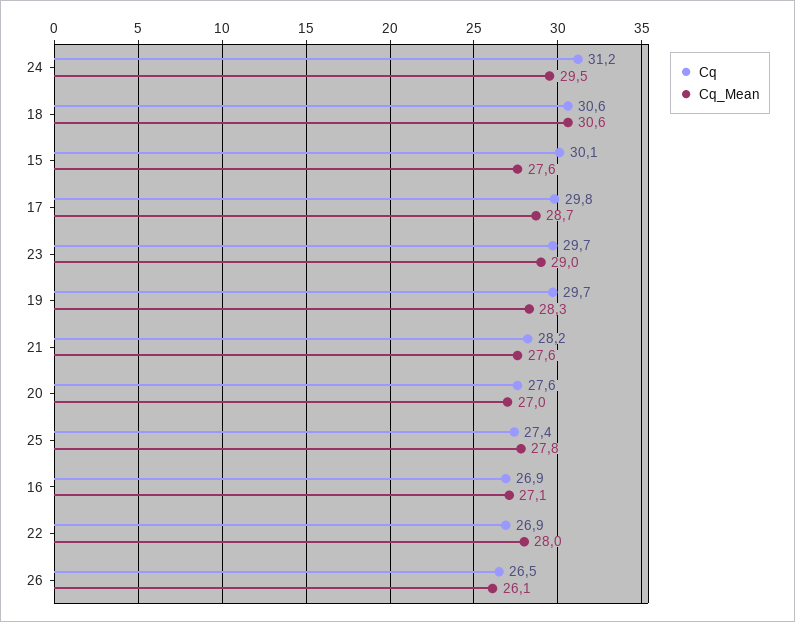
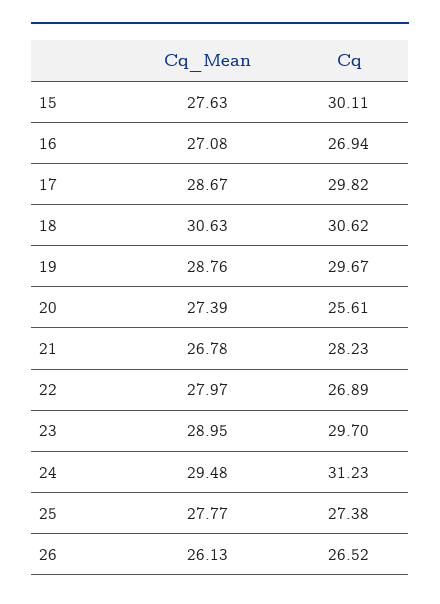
  {
    "Cq": {
      "24": 31.23,
      "18": 30.62,
      "15": 30.11,
      "17": 29.82,
      "23": 29.7,
      "19": 29.67,
      "21": 28.23,
-     "20": 27.6,
+     "20": 25.61,
      "25": 27.38,
      "16": 26.94,
      "22": 26.89,
      "26": 26.52
    },
    "Cq_Mean": {
      "24": 29.48,
      "18": 30.63,
      "15": 27.63,
      "17": 28.67,
      "23": 28.95,
-     "19": 28.3,
+     "19": 28.76,
-     "21": 27.6,
+     "21": 26.78,
-     "20": 27,
+     "20": 27.39,
      "25": 27.77,
      "16": 27.08,
      "22": 27.97,
      "26": 26.13
    }
  }

